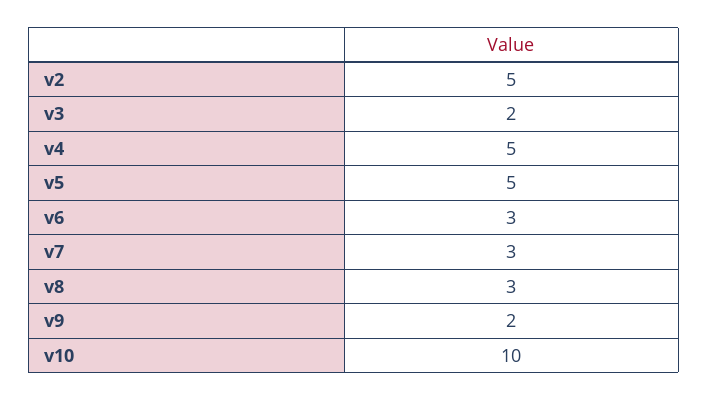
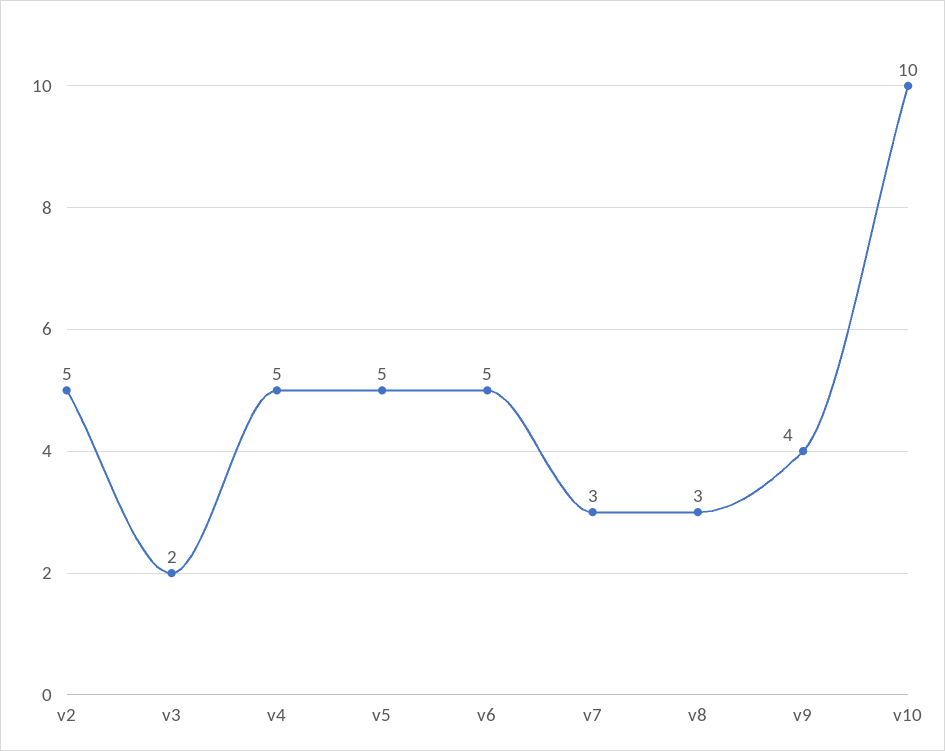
  {
    "v2": 5,
    "v3": 2,
    "v4": 5,
    "v5": 5,
-   "v6": 3,
+   "v6": 5,
    "v7": 3,
    "v8": 3,
-   "v9": 2,
+   "v9": 4,
    "v10": 10
  }

